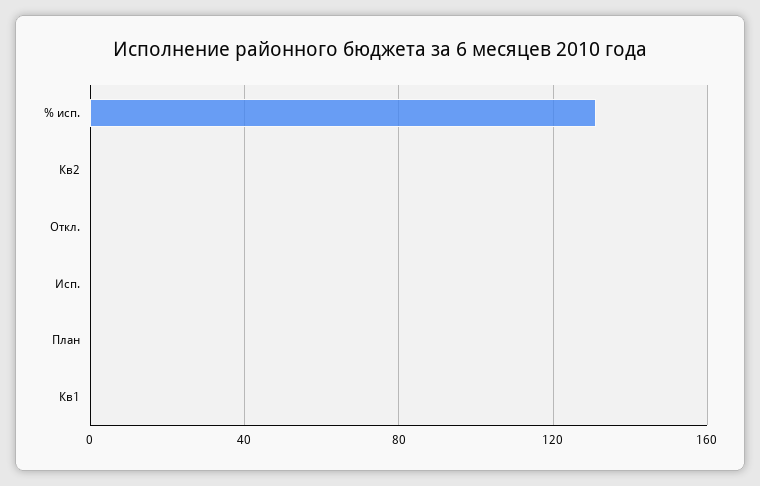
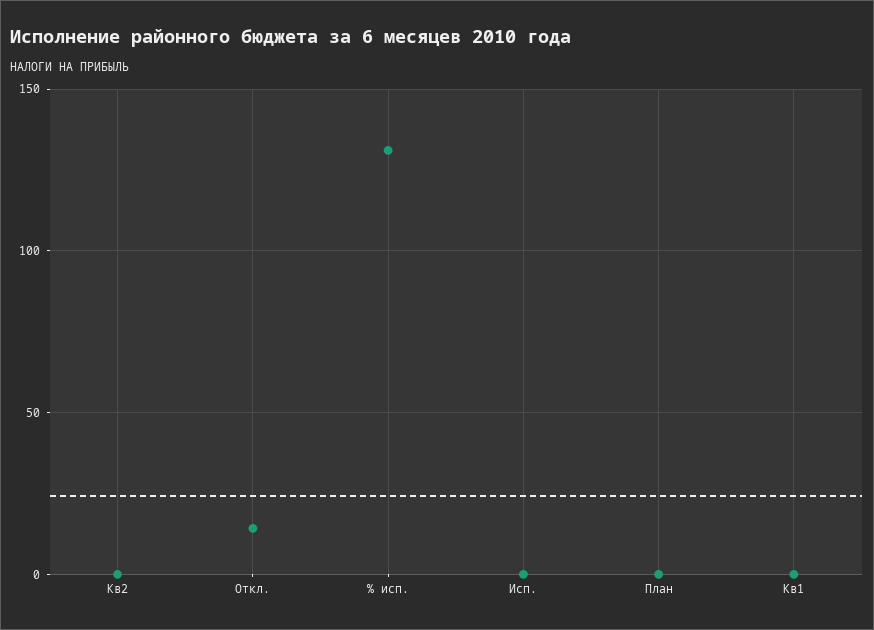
  {
    "% исп.": 130,
    "Кв2": 0,
-   "Откл.": 0,
+   "Откл.": 15,
    "Исп.": 0,
    "План": 0,
    "Кв1": 0
  }

